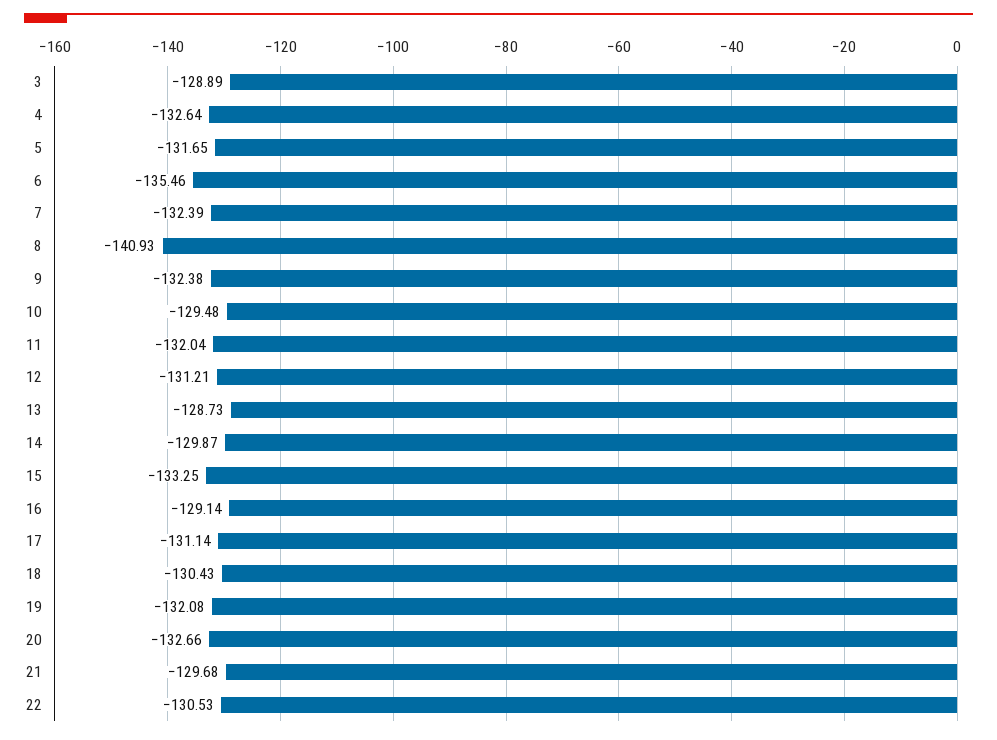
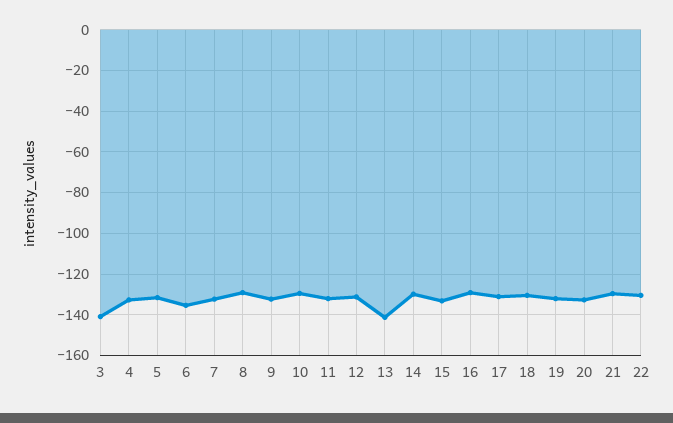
  {
-   "3": -128.89,
+   "3": -140,
    "4": -132.64,
    "5": -131.65,
    "6": -135.46,
    "7": -132.39,
-   "8": -140.93,
+   "8": -130,
    "9": -132.38,
    "10": -129.48,
    "11": -132.04,
    "12": -131.21,
-   "13": -128.73,
+   "13": -140,
    "14": -129.87,
    "15": -133.25,
    "16": -129.14,
    "17": -131.14,
    "18": -130.43,
    "19": -132.08,
    "20": -132.66,
    "21": -129.68,
    "22": -130.53
  }

